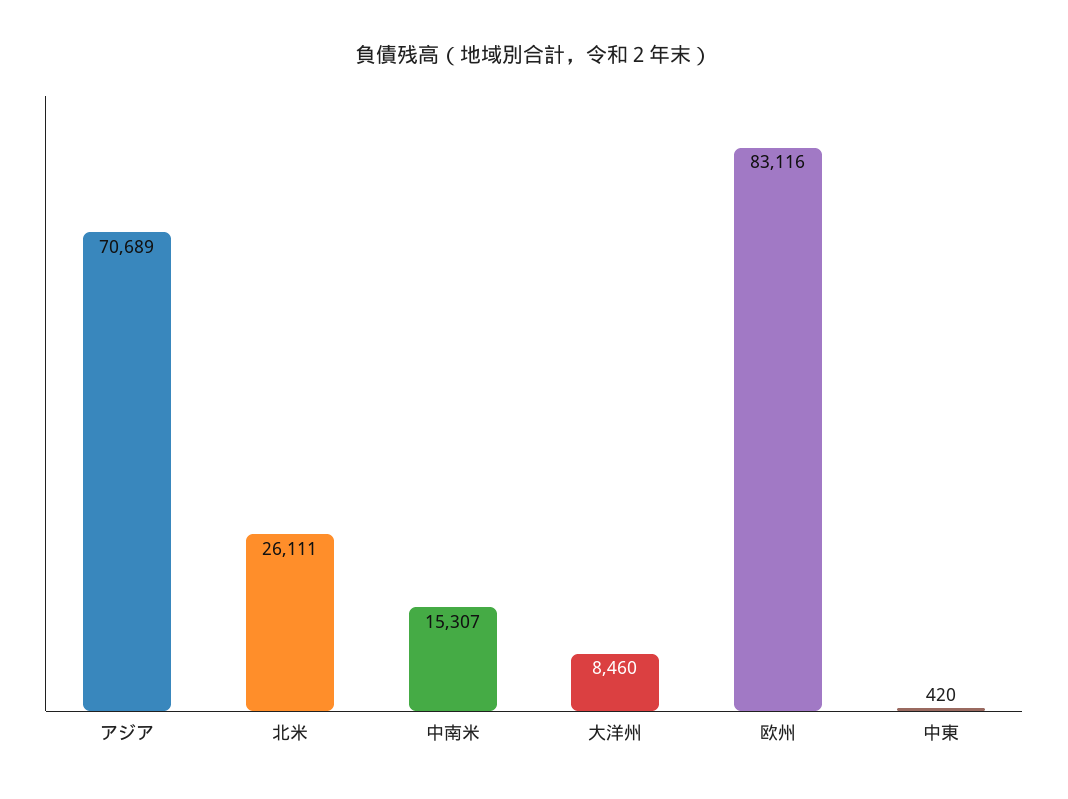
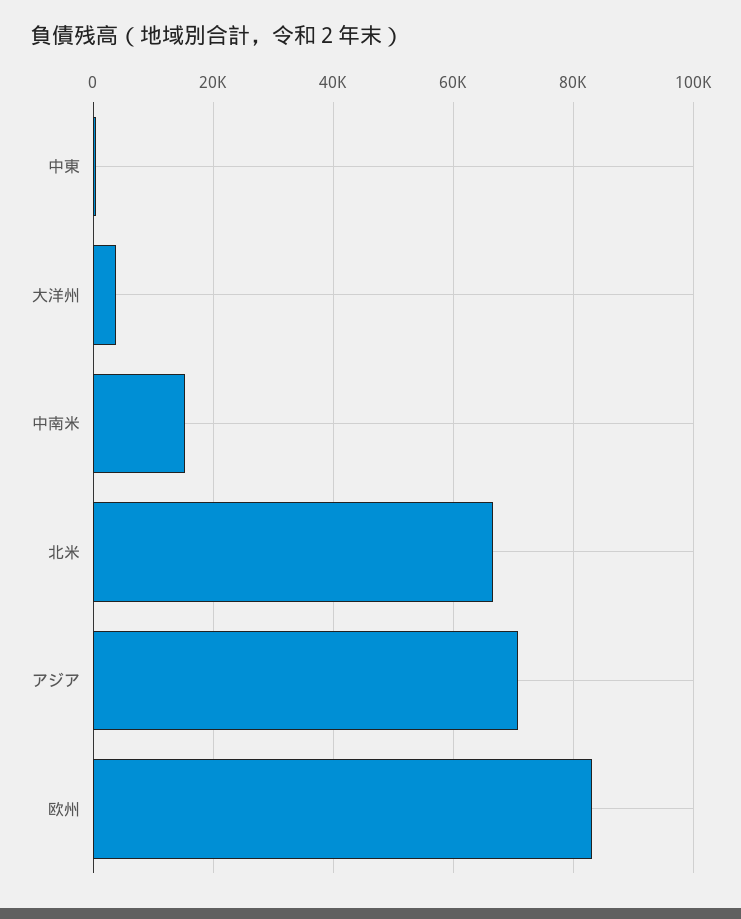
  {
    "アジア": 70689,
-   "北米": 26111,
+   "北米": 66000,
    "中南米": 15307,
-   "大洋州": 8460,
+   "大洋州": 4000,
    "欧州": 83116,
    "中東": 420
  }

